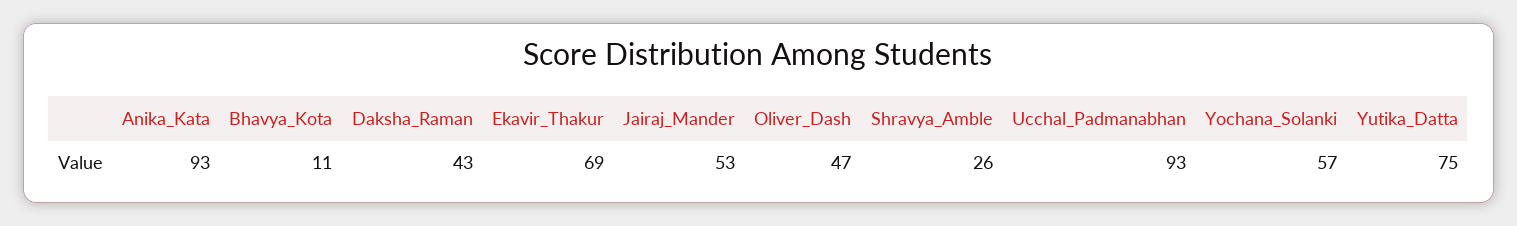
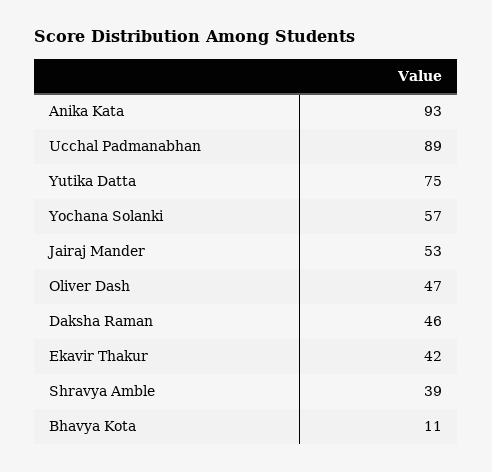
  {
    "Anika_Kata": 93,
    "Bhavya_Kota": 11,
-   "Daksha_Raman": 43,
+   "Daksha_Raman": 46,
-   "Ekavir_Thakur": 69,
+   "Ekavir_Thakur": 42,
    "Jairaj_Mander": 53,
    "Oliver_Dash": 47,
-   "Shravya_Amble": 26,
+   "Shravya_Amble": 39,
-   "Ucchal_Padmanabhan": 93,
+   "Ucchal_Padmanabhan": 89,
    "Yochana_Solanki": 57,
    "Yutika_Datta": 75
  }

